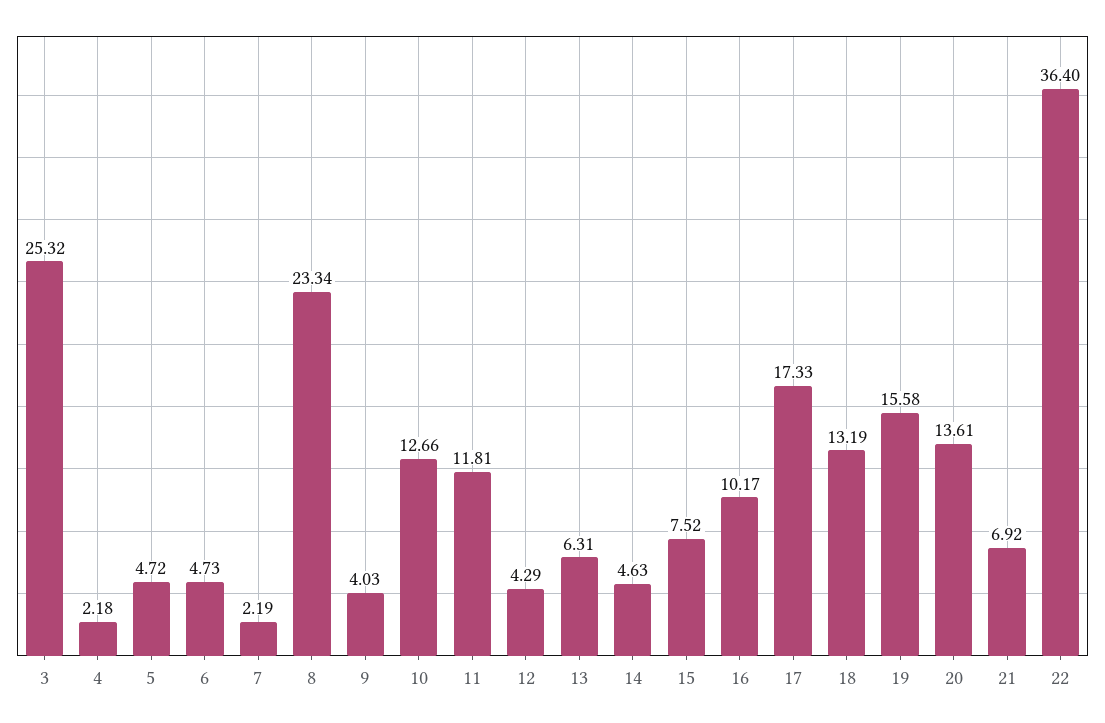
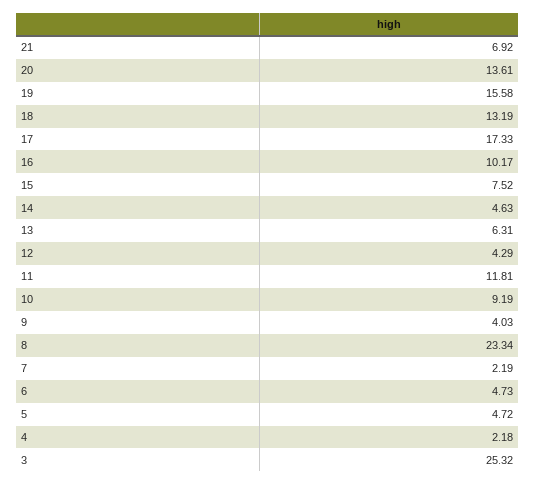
  {
    "3": 25.32,
    "4": 2.18,
    "5": 4.72,
    "6": 4.73,
    "7": 2.19,
    "8": 23.34,
    "9": 4.03,
-   "10": 12.66,
+   "10": 9.19,
    "11": 11.81,
    "12": 4.29,
    "13": 6.31,
    "14": 4.63,
    "15": 7.52,
    "16": 10.17,
    "17": 17.33,
    "18": 13.19,
    "19": 15.58,
    "20": 13.61,
-   "21": 6.92,
+   "21": 6.92
-   "22": 36.4
  }

